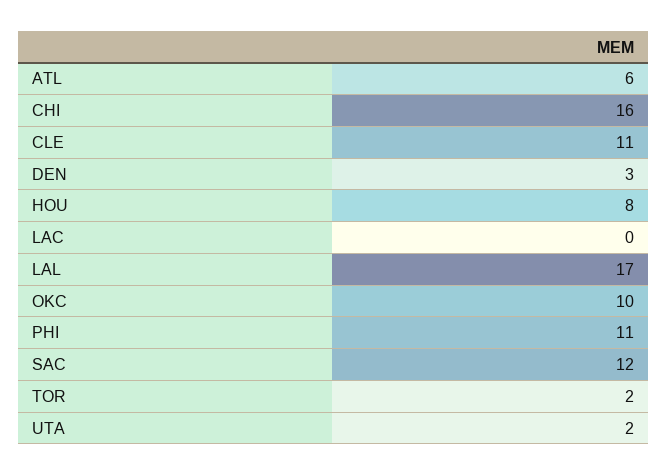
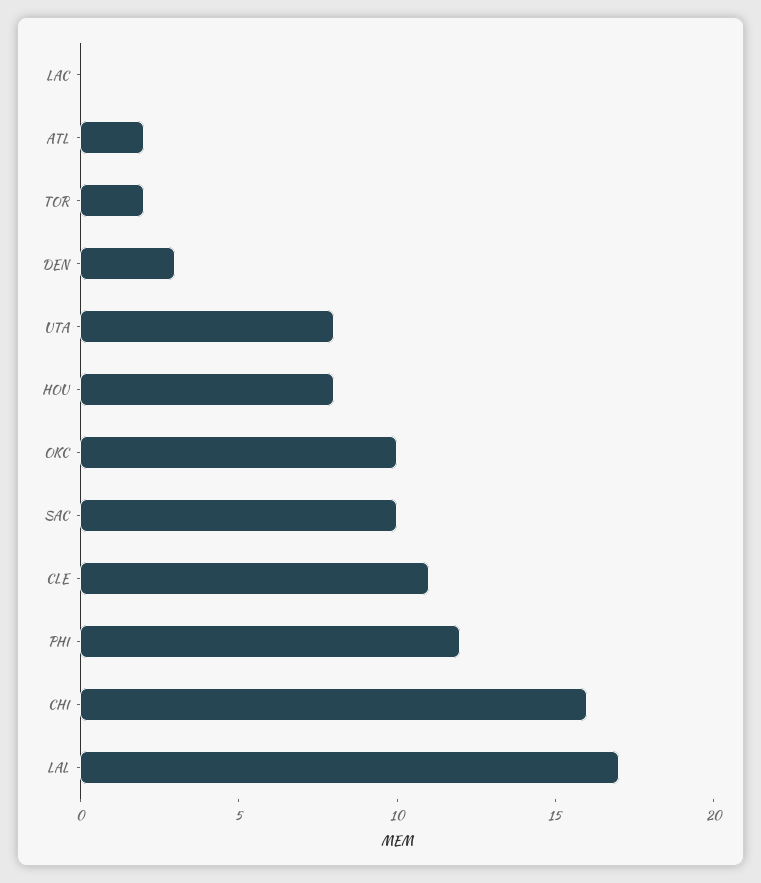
  {
-   "ATL": 6,
+   "ATL": 2,
    "CHI": 16,
    "CLE": 11,
    "DEN": 3,
    "HOU": 8,
    "LAC": 0,
    "LAL": 17,
    "OKC": 10,
-   "PHI": 11,
+   "PHI": 12,
-   "SAC": 12,
+   "SAC": 10,
    "TOR": 2,
-   "UTA": 2
+   "UTA": 8
  }

